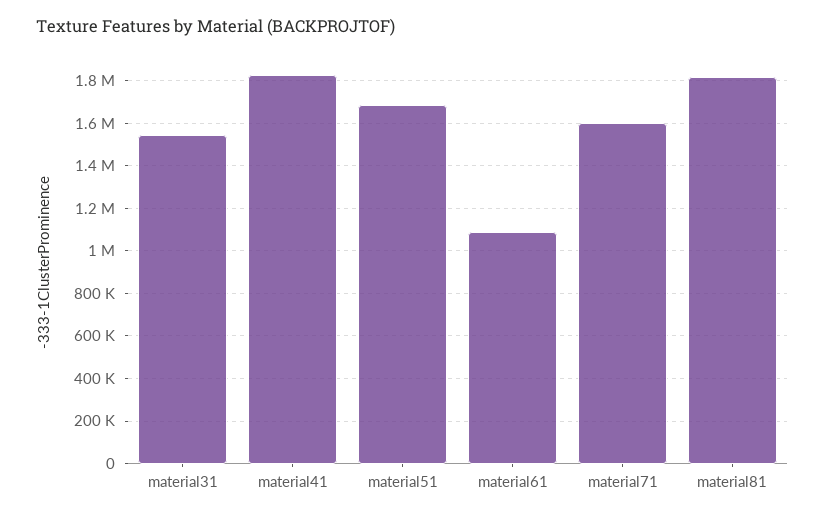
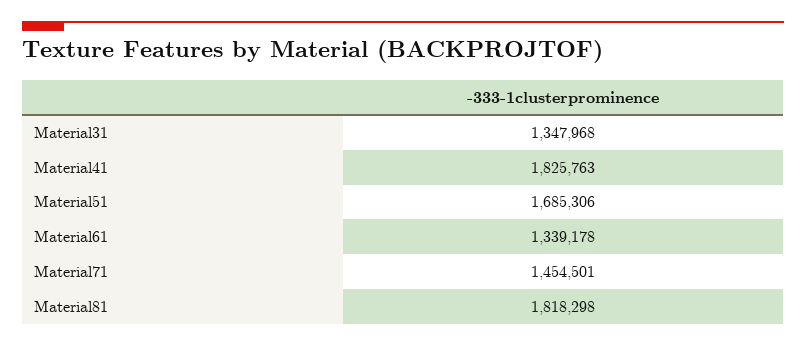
  {
-   "material31": 1550000,
+   "material31": 1347968,
    "material41": 1825763,
    "material51": 1685306,
-   "material61": 1100000,
+   "material61": 1339178,
-   "material71": 1600000,
+   "material71": 1454501,
    "material81": 1818298
  }

